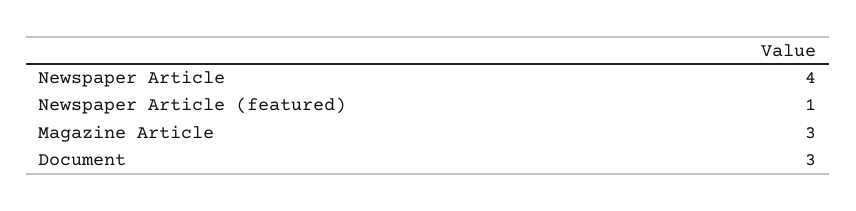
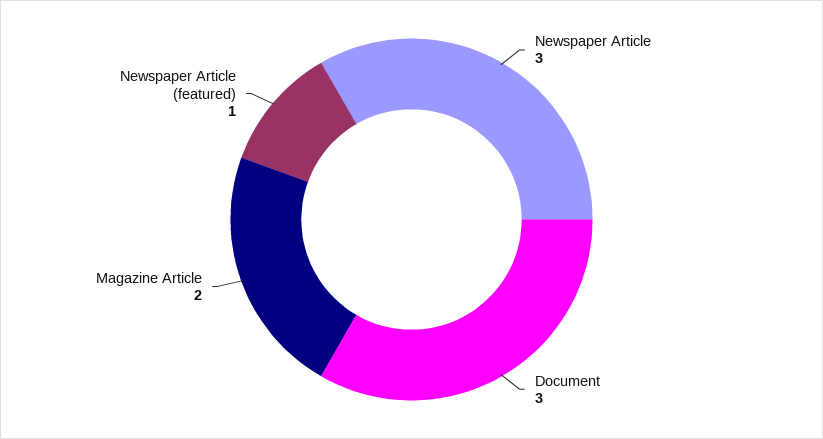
  {
-   "Newspaper Article": 4,
+   "Newspaper Article": 3,
    "Newspaper Article (featured)": 1,
-   "Magazine Article": 3,
+   "Magazine Article": 2,
    "Document": 3
  }

